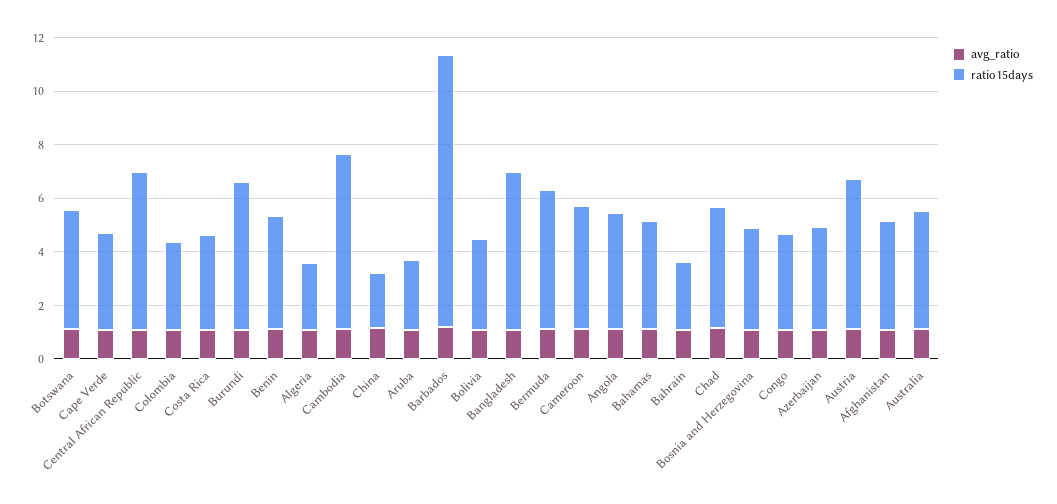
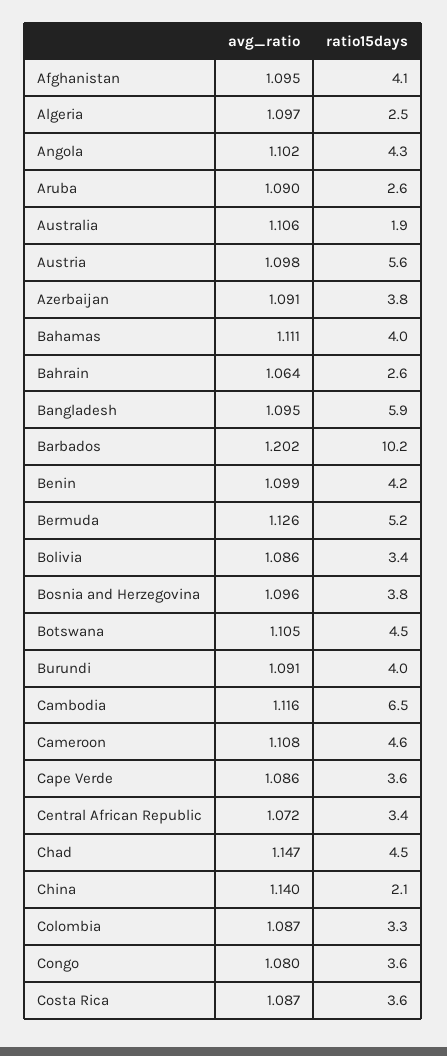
  {
    "avg_ratio": {
      "Botswana": 1.105,
      "Cape Verde": 1.086,
      "Central African Republic": 1.072,
      "Colombia": 1.087,
      "Costa Rica": 1.087,
      "Burundi": 1.091,
      "Benin": 1.099,
      "Algeria": 1.097,
      "Cambodia": 1.116,
      "China": 1.14,
      "Aruba": 1.09,
      "Barbados": 1.202,
      "Bolivia": 1.086,
      "Bangladesh": 1.095,
      "Bermuda": 1.126,
      "Cameroon": 1.108,
      "Angola": 1.102,
      "Bahamas": 1.111,
      "Bahrain": 1.064,
      "Chad": 1.147,
      "Bosnia and Herzegovina": 1.096,
      "Congo": 1.08,
      "Azerbaijan": 1.091,
      "Austria": 1.098,
      "Afghanistan": 1.095,
      "Australia": 1.106
    },
    "ratio15days": {
      "Botswana": 4.5,
      "Cape Verde": 3.6,
-     "Central African Republic": 6,
+     "Central African Republic": 3.4,
      "Colombia": 3.3,
      "Costa Rica": 3.6,
-     "Burundi": 5.5,
+     "Burundi": 4,
      "Benin": 4.2,
      "Algeria": 2.5,
      "Cambodia": 6.5,
      "China": 2.1,
      "Aruba": 2.6,
      "Barbados": 10.2,
      "Bolivia": 3.4,
      "Bangladesh": 5.9,
      "Bermuda": 5.2,
      "Cameroon": 4.6,
      "Angola": 4.3,
      "Bahamas": 4,
      "Bahrain": 2.6,
      "Chad": 4.5,
      "Bosnia and Herzegovina": 3.8,
      "Congo": 3.6,
      "Azerbaijan": 3.8,
      "Austria": 5.6,
      "Afghanistan": 4.1,
-     "Australia": 4.5
+     "Australia": 1.9
    }
  }

